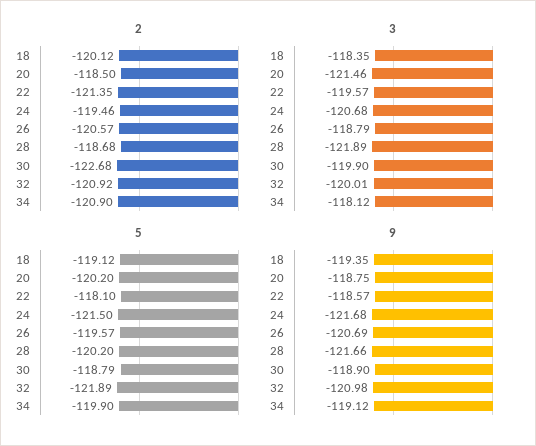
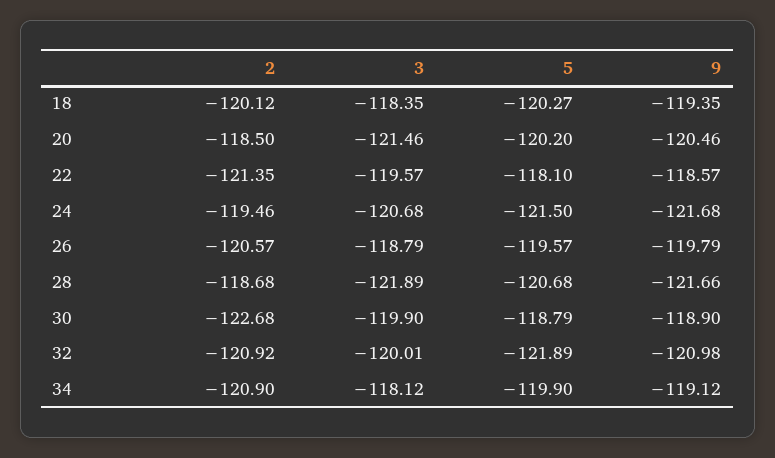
  {
    "2": {
      "18": -120.12,
      "20": -118.5,
      "22": -121.35,
      "24": -119.46,
      "26": -120.57,
      "28": -118.68,
      "30": -122.68,
      "32": -120.92,
      "34": -120.9
    },
    "3": {
      "18": -118.35,
      "20": -121.46,
      "22": -119.57,
      "24": -120.68,
      "26": -118.79,
      "28": -121.89,
      "30": -119.9,
      "32": -120.01,
      "34": -118.12
    },
    "5": {
-     "18": -119.12,
+     "18": -120.27,
      "20": -120.2,
      "22": -118.1,
      "24": -121.5,
      "26": -119.57,
-     "28": -120.2,
+     "28": -120.68,
      "30": -118.79,
      "32": -121.89,
      "34": -119.9
    },
    "9": {
      "18": -119.35,
-     "20": -118.75,
+     "20": -120.46,
      "22": -118.57,
      "24": -121.68,
-     "26": -120.69,
+     "26": -119.79,
      "28": -121.66,
      "30": -118.9,
      "32": -120.98,
      "34": -119.12
    }
  }

